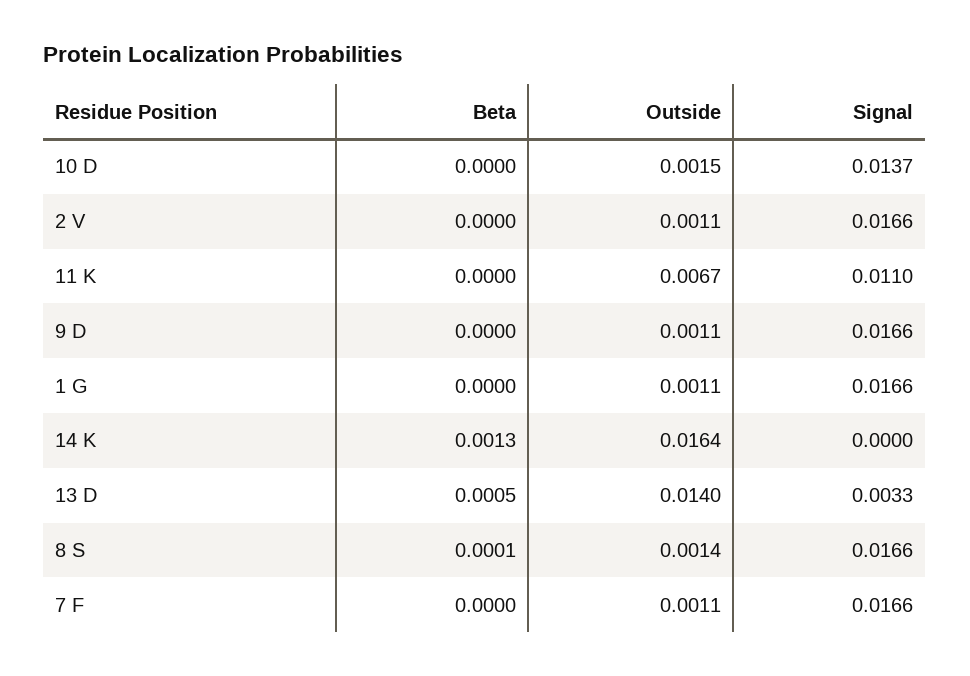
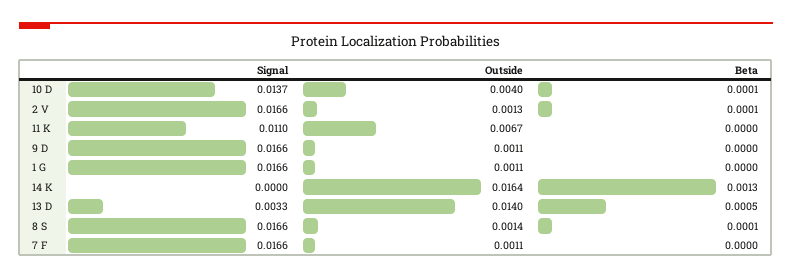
  {
    "Beta": {
-     "10 D": 0,
+     "10 D": 0.0001,
-     "2 V": 0,
+     "2 V": 0.0001,
      "11 K": 0,
      "9 D": 0,
      "1 G": 0,
      "14 K": 0.0013,
      "13 D": 0.0005,
      "8 S": 0.0001,
      "7 F": 0
    },
    "Outside": {
-     "10 D": 0.0015,
+     "10 D": 0.004,
-     "2 V": 0.0011,
+     "2 V": 0.0013,
      "11 K": 0.0067,
      "9 D": 0.0011,
      "1 G": 0.0011,
      "14 K": 0.0164,
      "13 D": 0.014,
      "8 S": 0.0014,
      "7 F": 0.0011
    },
    "Signal": {
      "10 D": 0.0137,
      "2 V": 0.0166,
      "11 K": 0.011,
      "9 D": 0.0166,
      "1 G": 0.0166,
      "14 K": 0,
      "13 D": 0.0033,
      "8 S": 0.0166,
      "7 F": 0.0166
    }
  }

